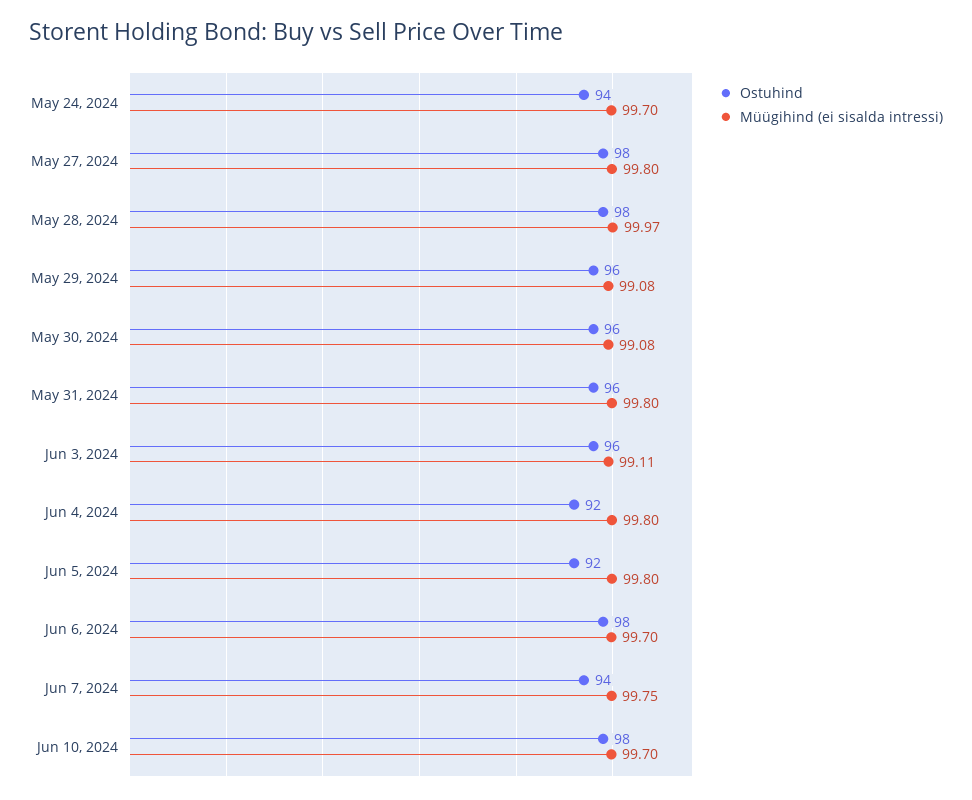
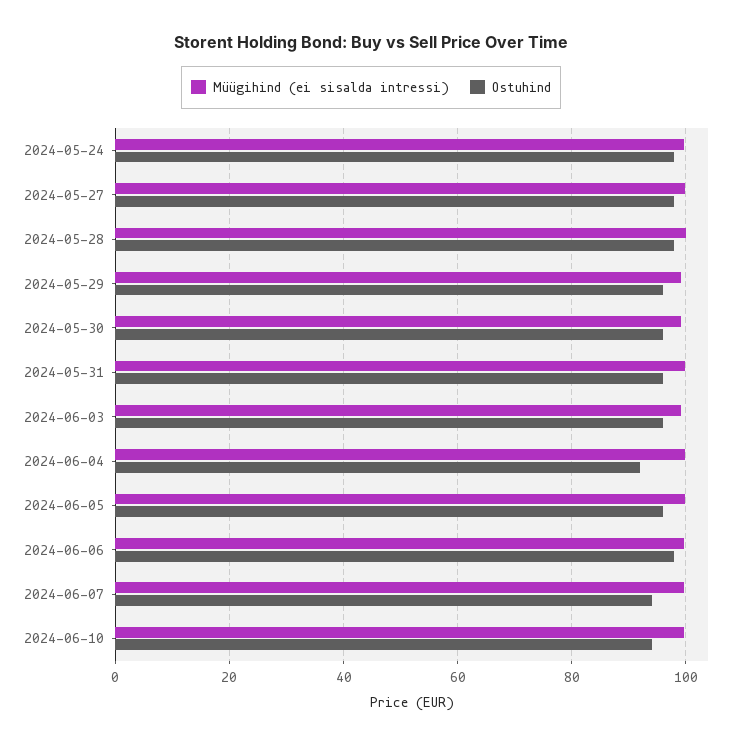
  {
    "Ostuhind": {
-     "May 24, 2024": 94,
+     "May 24, 2024": 98,
      "May 27, 2024": 98,
      "May 28, 2024": 98,
      "May 29, 2024": 96,
      "May 30, 2024": 96,
      "May 31, 2024": 96,
      "Jun 3, 2024": 96,
      "Jun 4, 2024": 92,
-     "Jun 5, 2024": 92,
+     "Jun 5, 2024": 96,
      "Jun 6, 2024": 98,
      "Jun 7, 2024": 94,
-     "Jun 10, 2024": 98
+     "Jun 10, 2024": 94
    },
    "Müügihind (ei sisalda intressi)": {
      "May 24, 2024": 99.7,
      "May 27, 2024": 99.8,
      "May 28, 2024": 99.97,
      "May 29, 2024": 99.08,
      "May 30, 2024": 99.08,
      "May 31, 2024": 99.8,
      "Jun 3, 2024": 99.11,
      "Jun 4, 2024": 99.8,
      "Jun 5, 2024": 99.8,
      "Jun 6, 2024": 99.7,
      "Jun 7, 2024": 99.75,
      "Jun 10, 2024": 99.7
    }
  }

